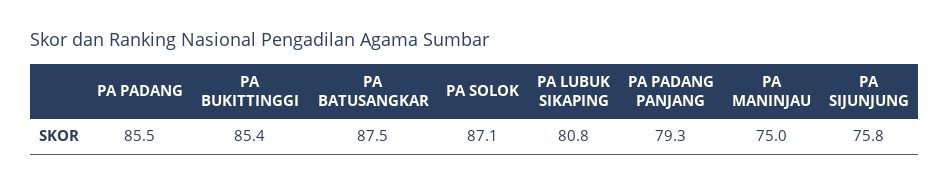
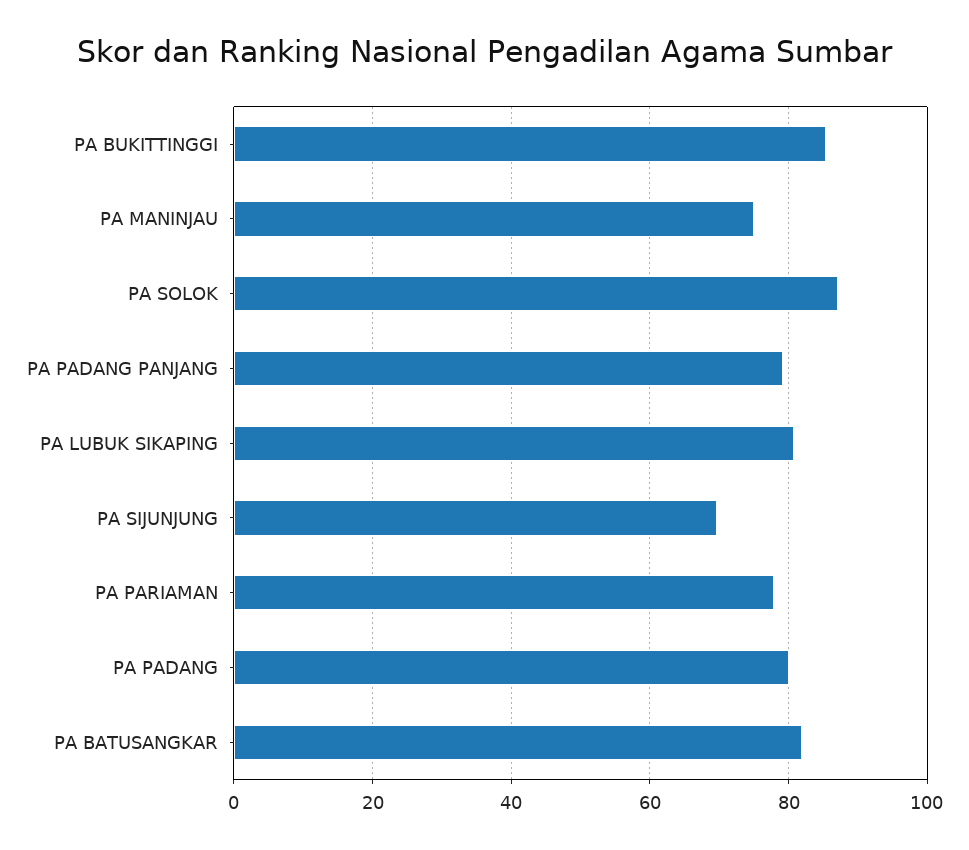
  {
-   "PA PADANG": 85.5,
+   "PA PADANG": 80,
    "PA BUKITTINGGI": 85.4,
-   "PA BATUSANGKAR": 87.5,
+   "PA BATUSANGKAR": 82,
    "PA SOLOK": 87.1,
    "PA LUBUK SIKAPING": 80.8,
    "PA PADANG PANJANG": 79.3,
    "PA MANINJAU": 75,
-   "PA SIJUNJUNG": 75.8
+   "PA SIJUNJUNG": 70,
+   "PA PARIAMAN": 78
  }

